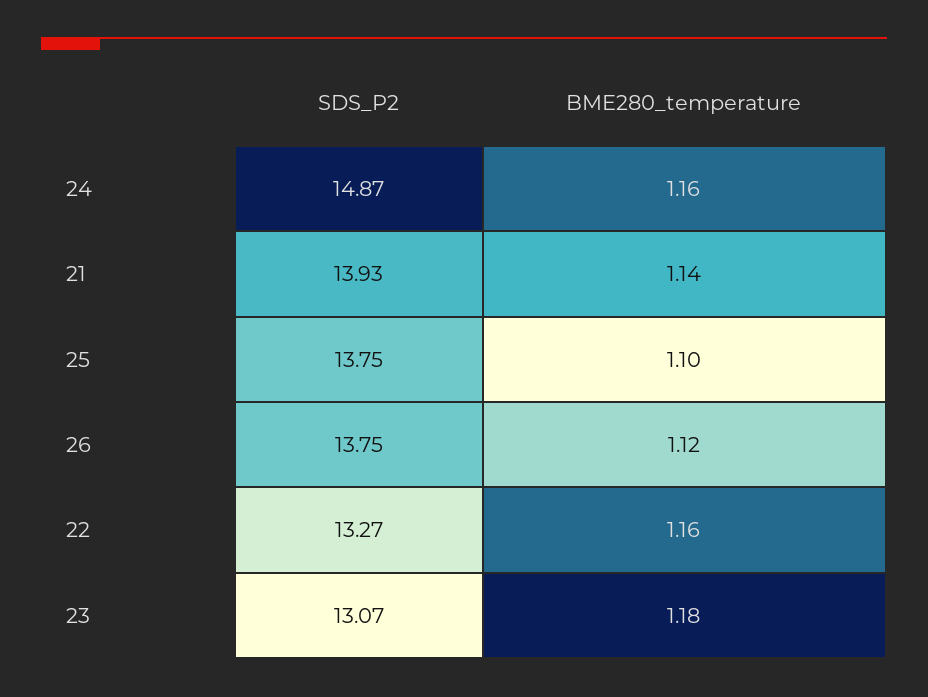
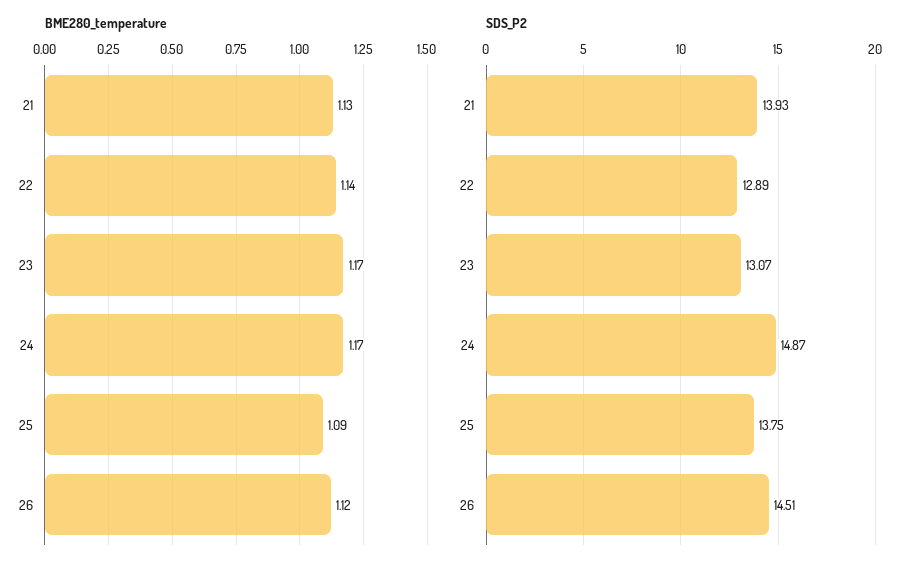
  {
    "SDS_P2": {
      "24": 14.87,
      "21": 13.93,
      "25": 13.75,
-     "26": 13.75,
+     "26": 14.51,
-     "22": 13.27,
+     "22": 12.89,
      "23": 13.07
    },
    "BME280_temperature": {
-     "24": 1.16,
+     "24": 1.17,
-     "21": 1.14,
+     "21": 1.13,
-     "25": 1.1,
+     "25": 1.09,
      "26": 1.12,
-     "22": 1.16,
+     "22": 1.14,
-     "23": 1.18
+     "23": 1.17
    }
  }

